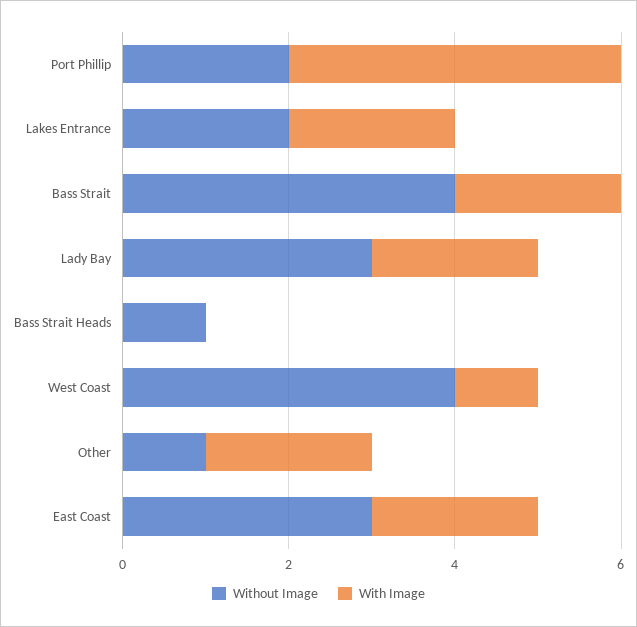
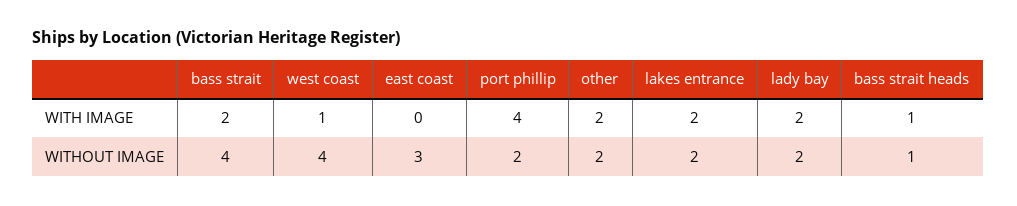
  {
    "Without Image": {
      "Port Phillip": 2,
      "Lakes Entrance": 2,
      "Bass Strait": 4,
-     "Lady Bay": 3,
+     "Lady Bay": 2,
      "Bass Strait Heads": 1,
      "West Coast": 4,
-     "Other": 1,
+     "Other": 2,
      "East Coast": 3
    },
    "With Image": {
      "Port Phillip": 4,
      "Lakes Entrance": 2,
      "Bass Strait": 2,
      "Lady Bay": 2,
-     "Bass Strait Heads": 0,
+     "Bass Strait Heads": 1,
      "West Coast": 1,
      "Other": 2,
-     "East Coast": 2
+     "East Coast": 0
    }
  }

